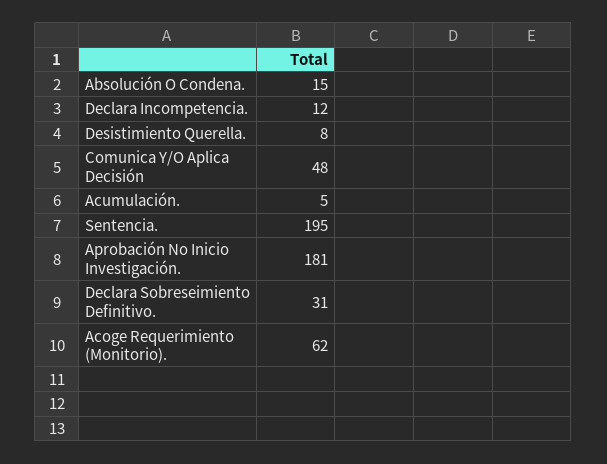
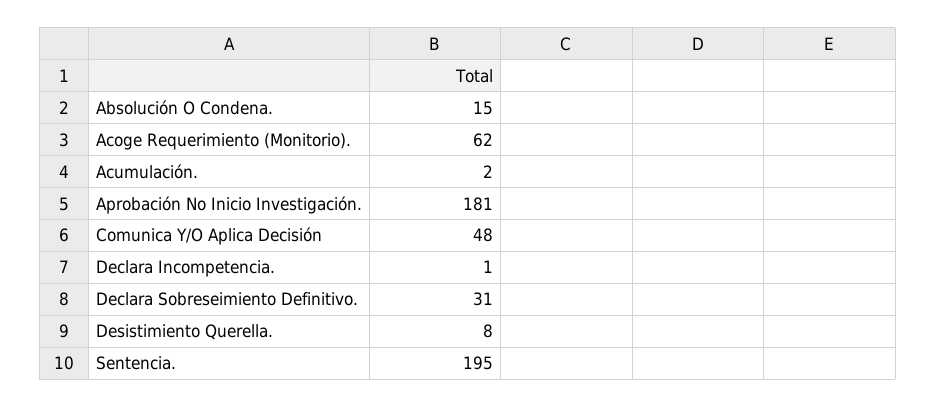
  {
    "Absolución O Condena.": 15,
-   "Declara Incompetencia.": 12,
+   "Declara Incompetencia.": 1,
    "Desistimiento Querella.": 8,
    "Comunica Y/O Aplica Decisión": 48,
-   "Acumulación.": 5,
+   "Acumulación.": 2,
    "Sentencia.": 195,
    "Aprobación No Inicio Investigación.": 181,
    "Declara Sobreseimiento Definitivo.": 31,
    "Acoge Requerimiento (Monitorio).": 62
  }

